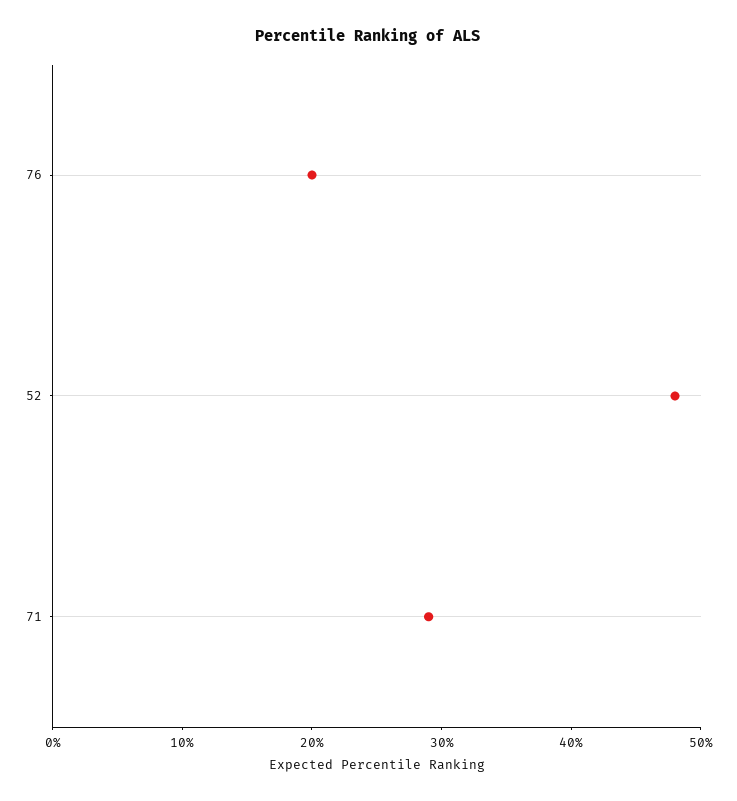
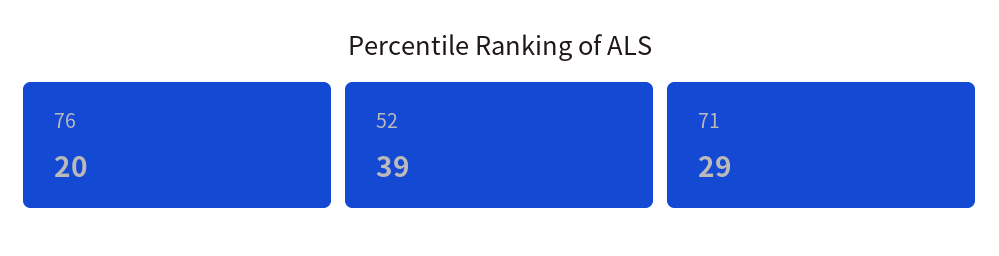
  {
    "76": 20,
-   "52": 48,
+   "52": 39,
    "71": 29
  }

